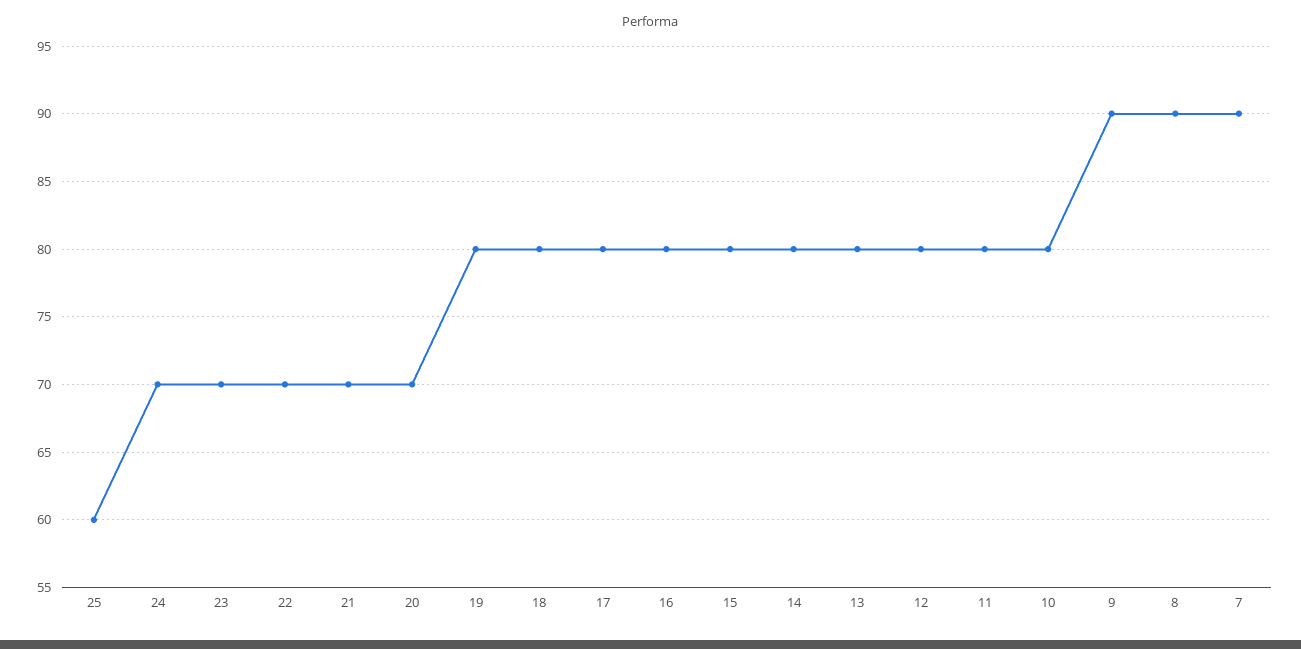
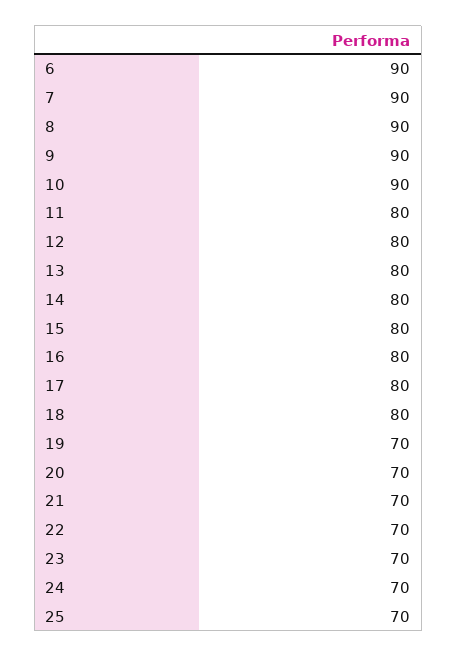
  {
-   "25": 60,
+   "25": 70,
    "24": 70,
    "23": 70,
    "22": 70,
    "21": 70,
    "20": 70,
-   "19": 80,
+   "19": 70,
    "18": 80,
    "17": 80,
    "16": 80,
    "15": 80,
    "14": 80,
    "13": 80,
    "12": 80,
    "11": 80,
-   "10": 80,
+   "10": 90,
    "9": 90,
    "8": 90,
-   "7": 90
+   "7": 90,
+   "6": 90
  }

